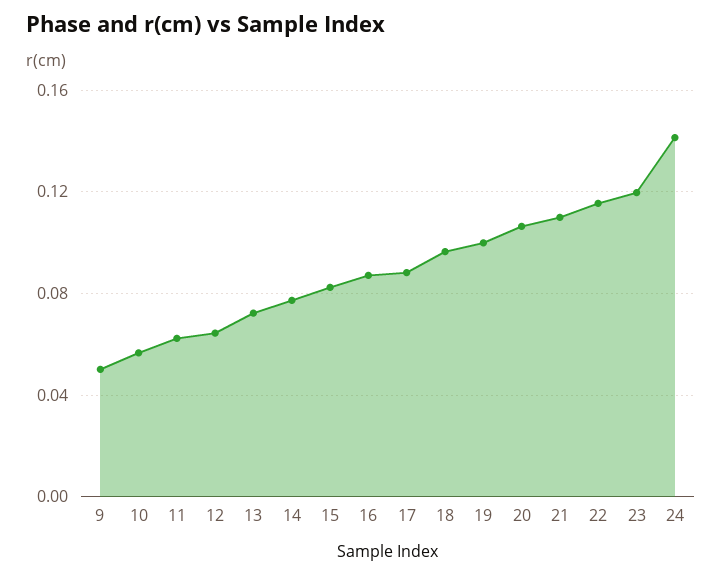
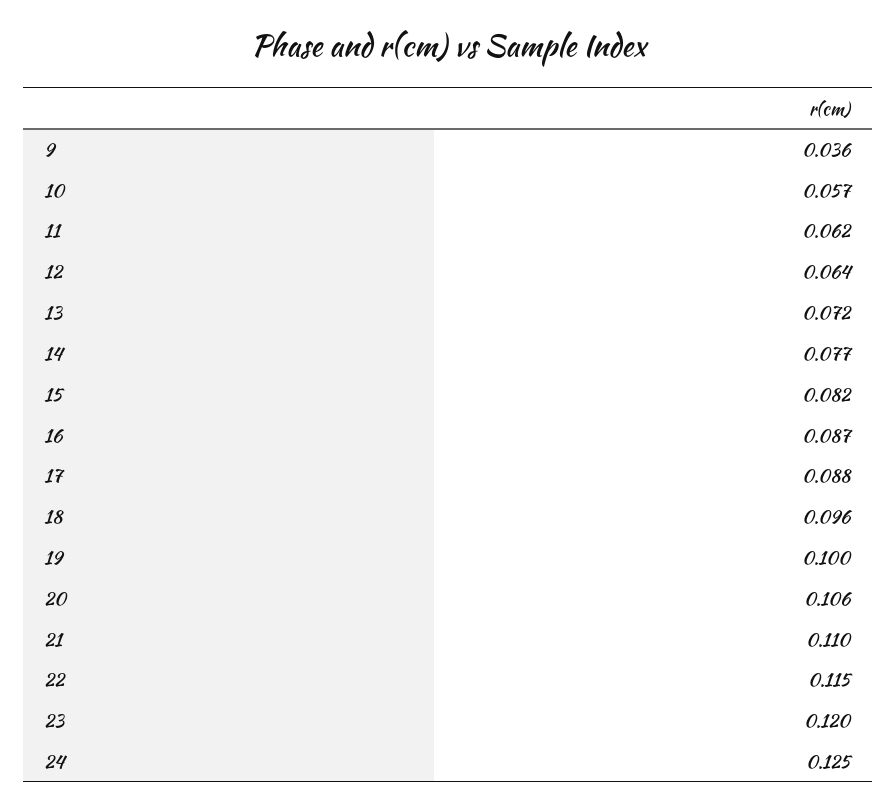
  {
-   "9": 0.05,
+   "9": 0.036,
    "10": 0.057,
    "11": 0.062,
    "12": 0.064,
    "13": 0.072,
    "14": 0.077,
    "15": 0.082,
    "16": 0.087,
    "17": 0.088,
    "18": 0.096,
    "19": 0.1,
    "20": 0.106,
    "21": 0.11,
    "22": 0.115,
    "23": 0.12,
-   "24": 0.14
+   "24": 0.125
  }

